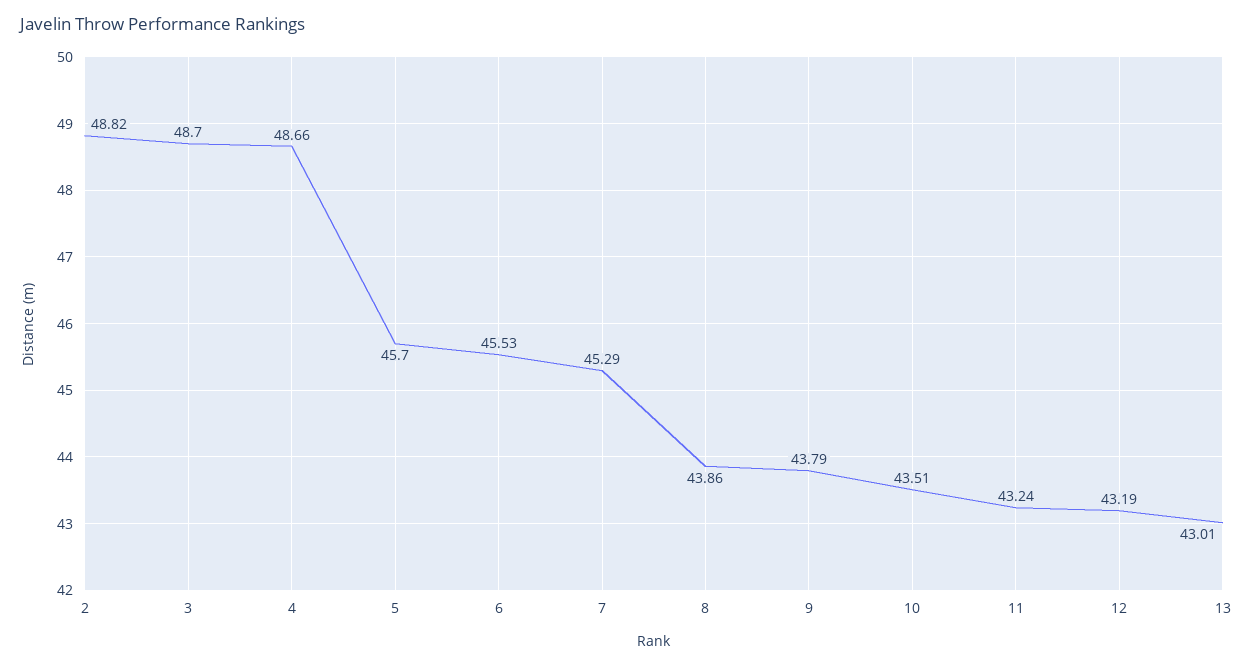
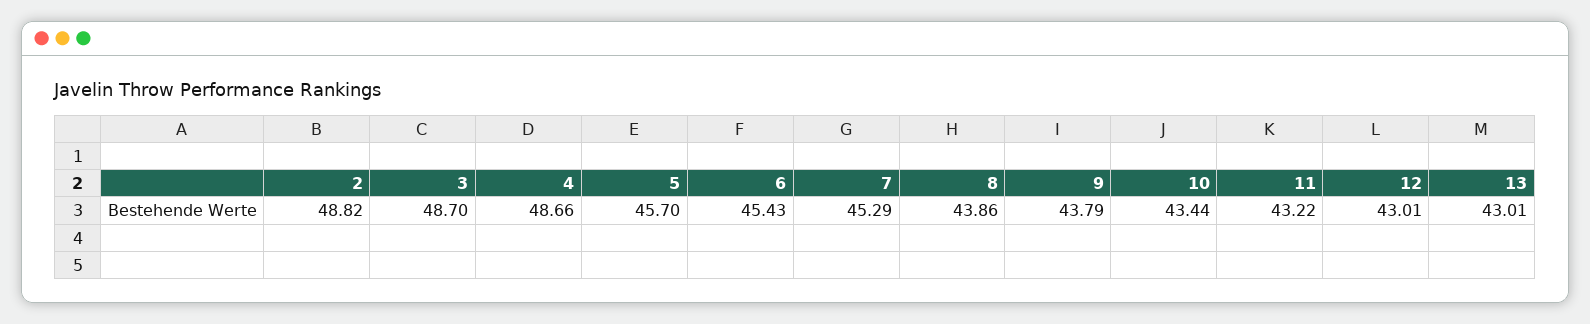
  {
    "2": 48.82,
    "3": 48.7,
    "4": 48.66,
    "5": 45.7,
-   "6": 45.53,
+   "6": 45.43,
    "7": 45.29,
    "8": 43.86,
    "9": 43.79,
-   "10": 43.51,
+   "10": 43.44,
-   "11": 43.24,
+   "11": 43.22,
-   "12": 43.19,
+   "12": 43.01,
    "13": 43.01
  }

